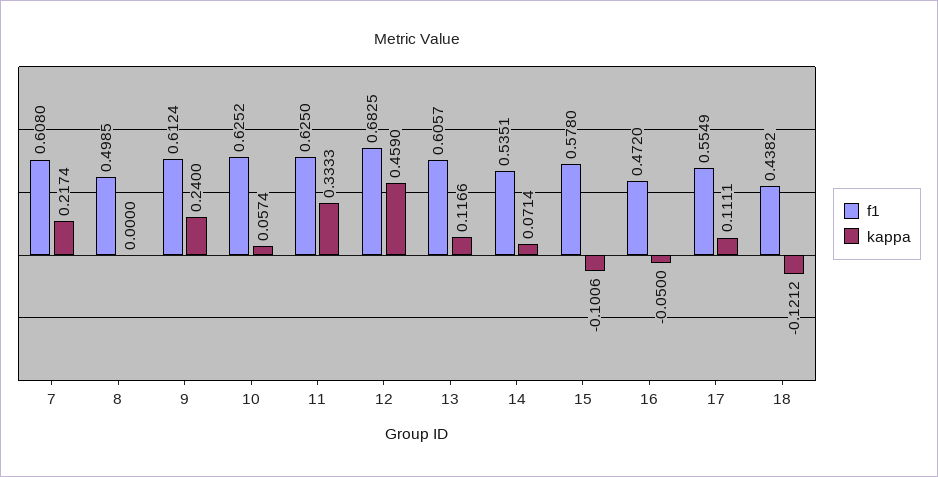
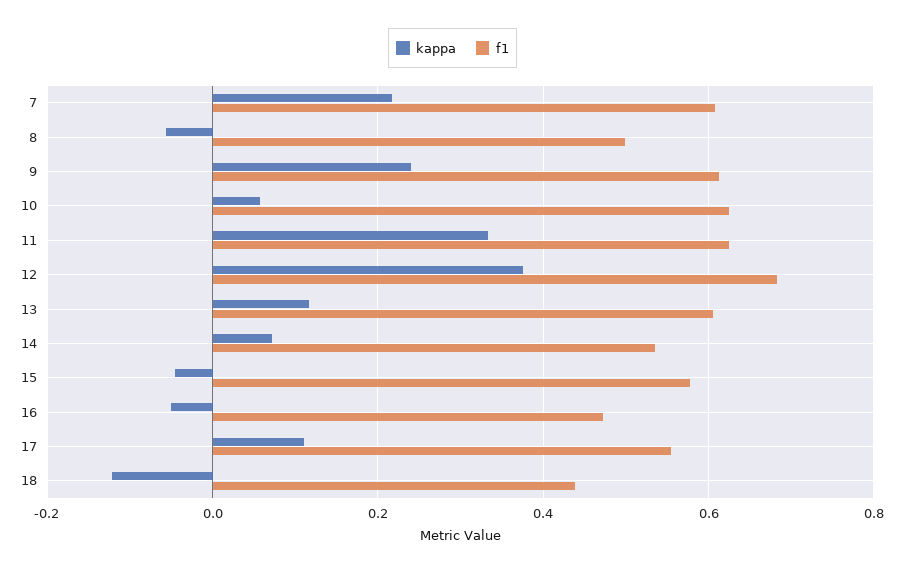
  {
    "f1": {
      "7": 0.608,
      "8": 0.4985,
      "9": 0.6124,
      "10": 0.6252,
      "11": 0.625,
      "12": 0.6825,
      "13": 0.6057,
      "14": 0.5351,
      "15": 0.578,
      "16": 0.472,
      "17": 0.5549,
      "18": 0.4382
    },
    "kappa": {
      "7": 0.2174,
-     "8": 0,
+     "8": -0.06,
      "9": 0.24,
      "10": 0.0574,
      "11": 0.3333,
-     "12": 0.459,
+     "12": 0.38,
      "13": 0.1166,
      "14": 0.0714,
-     "15": -0.1006,
+     "15": -0.04,
      "16": -0.05,
      "17": 0.1111,
      "18": -0.1212
    }
  }

